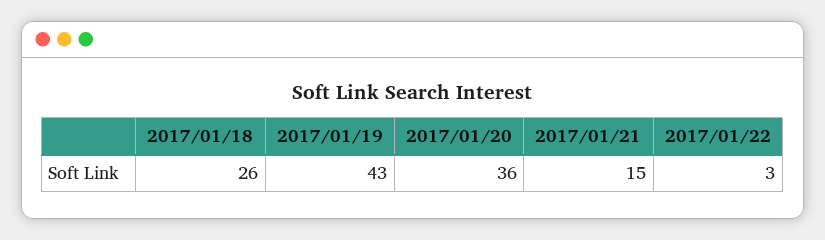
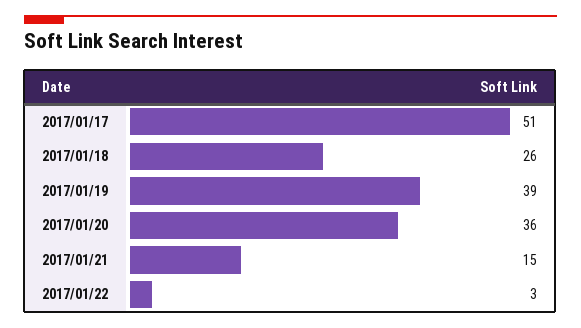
  {
    "2017/01/18": 26,
-   "2017/01/19": 43,
+   "2017/01/19": 39,
    "2017/01/20": 36,
    "2017/01/21": 15,
-   "2017/01/22": 3
+   "2017/01/22": 3,
+   "2017/01/17": 51
  }

